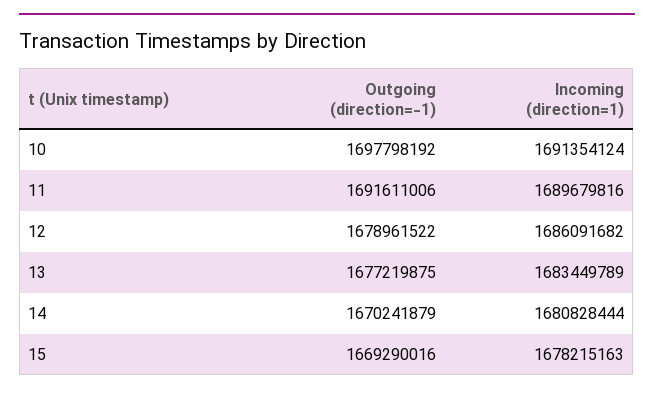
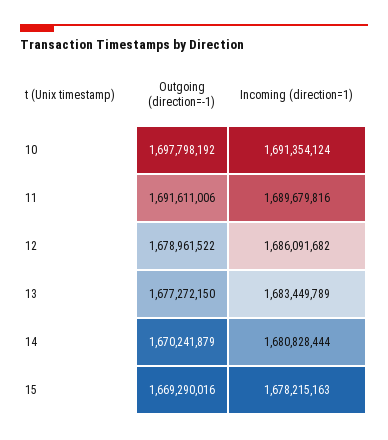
  {
    "Outgoing (direction=-1)": {
      "10": 1697798192,
      "11": 1691611006,
      "12": 1678961522,
-     "13": 1677219875,
+     "13": 1677272150,
      "14": 1670241879,
      "15": 1669290016
    },
    "Incoming (direction=1)": {
      "10": 1691354124,
      "11": 1689679816,
      "12": 1686091682,
      "13": 1683449789,
      "14": 1680828444,
      "15": 1678215163
    }
  }

